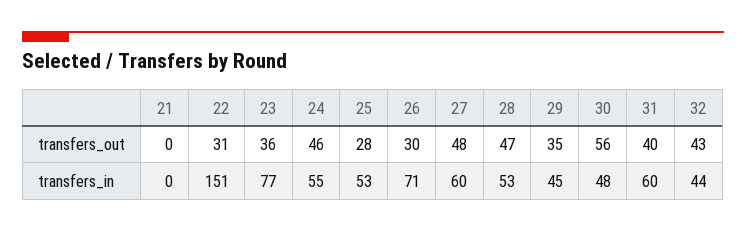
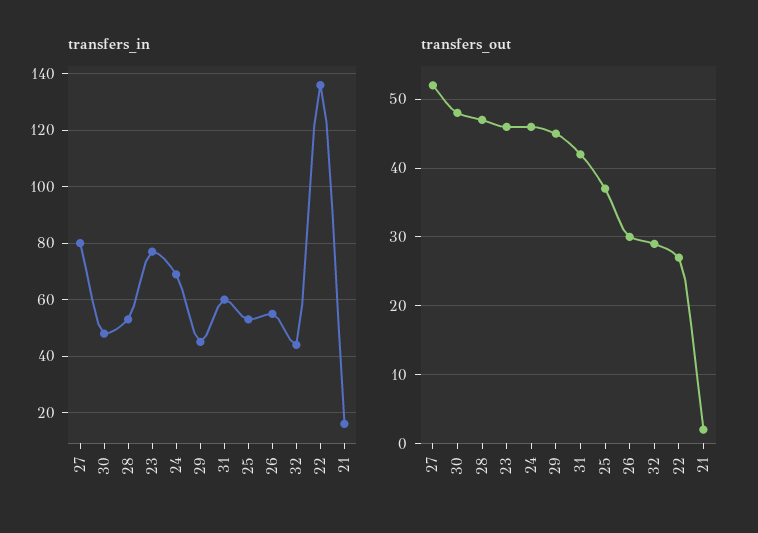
  {
    "transfers_out": {
-     "21": 0,
+     "21": 2,
-     "22": 31,
+     "22": 27,
-     "23": 36,
+     "23": 46,
      "24": 46,
-     "25": 28,
+     "25": 37,
      "26": 30,
-     "27": 48,
+     "27": 52,
      "28": 47,
-     "29": 35,
+     "29": 45,
-     "30": 56,
+     "30": 48,
-     "31": 40,
+     "31": 42,
-     "32": 43
+     "32": 29
    },
    "transfers_in": {
-     "21": 0,
+     "21": 15,
-     "22": 151,
+     "22": 135,
      "23": 77,
-     "24": 55,
+     "24": 70,
      "25": 53,
-     "26": 71,
+     "26": 55,
-     "27": 60,
+     "27": 80,
      "28": 53,
      "29": 45,
      "30": 48,
      "31": 60,
      "32": 44
    }
  }

